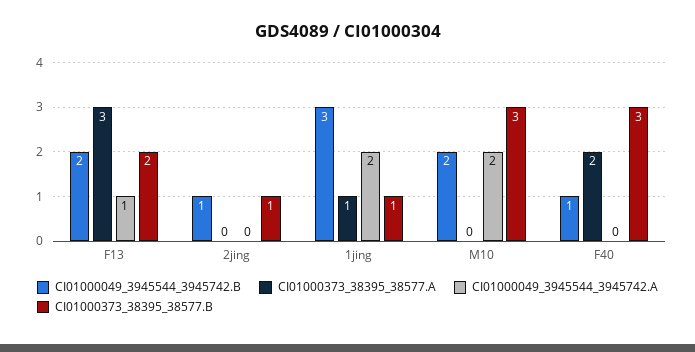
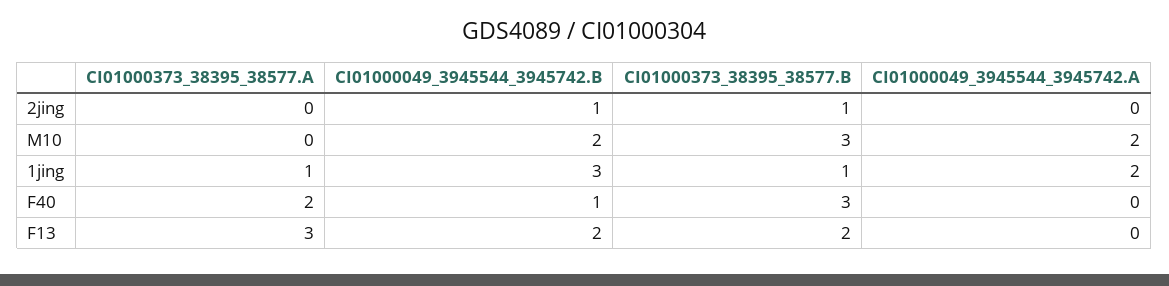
  {
    "CI01000049_3945544_3945742.B": {
      "F13": 2,
      "2jing": 1,
      "1jing": 3,
      "M10": 2,
      "F40": 1
    },
    "CI01000373_38395_38577.A": {
      "F13": 3,
      "2jing": 0,
      "1jing": 1,
      "M10": 0,
      "F40": 2
    },
    "CI01000049_3945544_3945742.A": {
-     "F13": 1,
+     "F13": 0,
      "2jing": 0,
      "1jing": 2,
      "M10": 2,
      "F40": 0
    },
    "CI01000373_38395_38577.B": {
      "F13": 2,
      "2jing": 1,
      "1jing": 1,
      "M10": 3,
      "F40": 3
    }
  }

